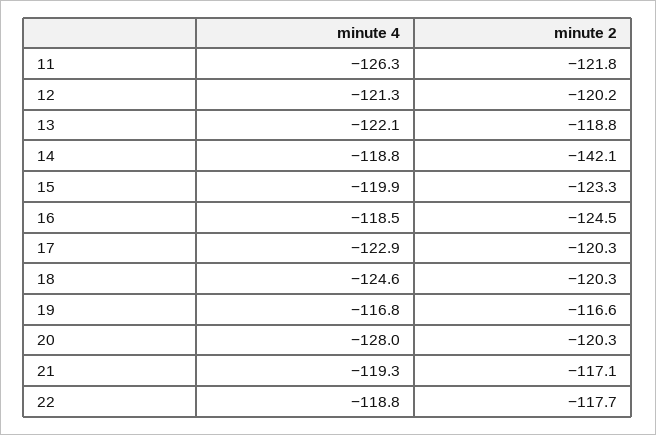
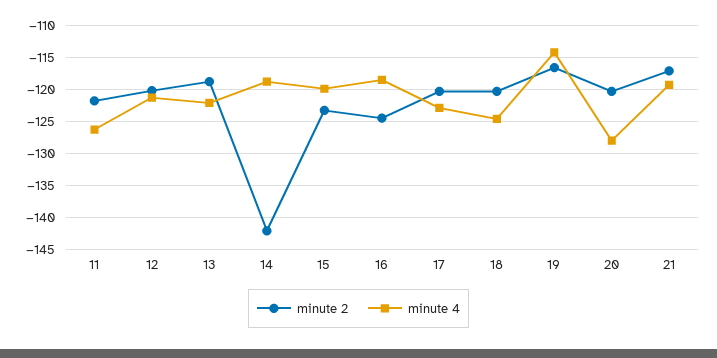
  {
    "minute 4": {
      "11": -126.3,
      "12": -121.3,
      "13": -122.1,
      "14": -118.8,
      "15": -119.9,
      "16": -118.5,
      "17": -122.9,
      "18": -124.6,
-     "19": -116.8,
+     "19": -114,
      "20": -128,
-     "21": -119.3,
+     "21": -119.3
-     "22": -118.8
    },
    "minute 2": {
      "11": -121.8,
      "12": -120.2,
      "13": -118.8,
      "14": -142.1,
      "15": -123.3,
      "16": -124.5,
      "17": -120.3,
      "18": -120.3,
      "19": -116.6,
      "20": -120.3,
-     "21": -117.1,
+     "21": -117.1
-     "22": -117.7
    }
  }

